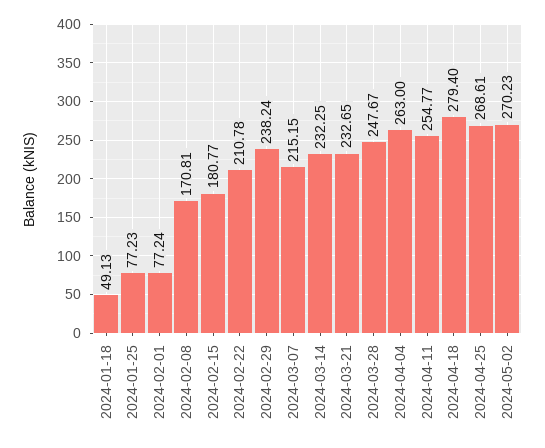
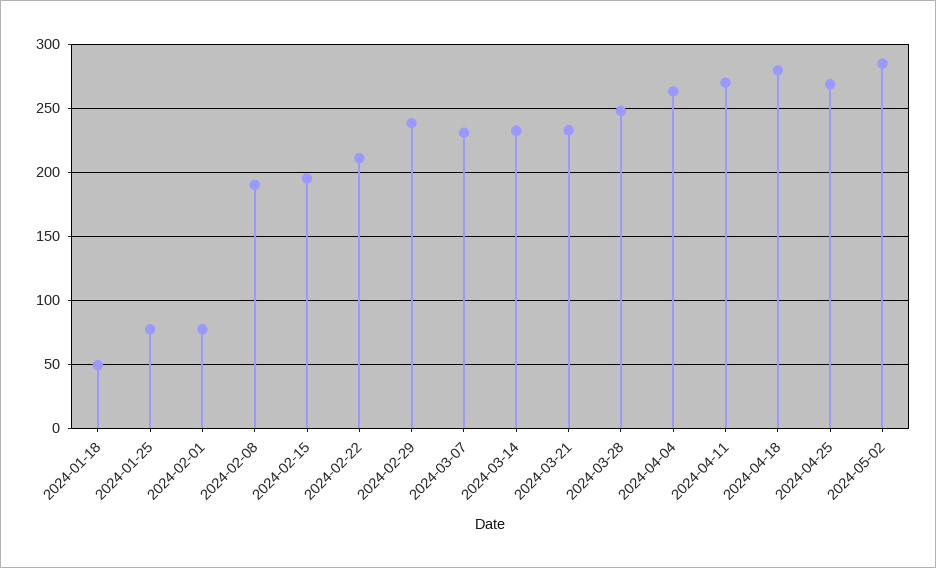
  {
    "2024-01-18": 49.13,
    "2024-01-25": 77.23,
    "2024-02-01": 77.24,
-   "2024-02-08": 170.81,
+   "2024-02-08": 190,
-   "2024-02-15": 180.77,
+   "2024-02-15": 195,
    "2024-02-22": 210.78,
    "2024-02-29": 238.24,
-   "2024-03-07": 215.15,
+   "2024-03-07": 230,
    "2024-03-14": 232.25,
    "2024-03-21": 232.65,
    "2024-03-28": 247.67,
    "2024-04-04": 263,
-   "2024-04-11": 254.77,
+   "2024-04-11": 270,
    "2024-04-18": 279.4,
    "2024-04-25": 268.61,
-   "2024-05-02": 270.23
+   "2024-05-02": 285
  }

